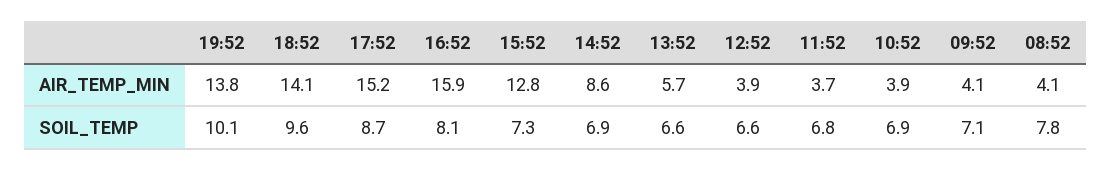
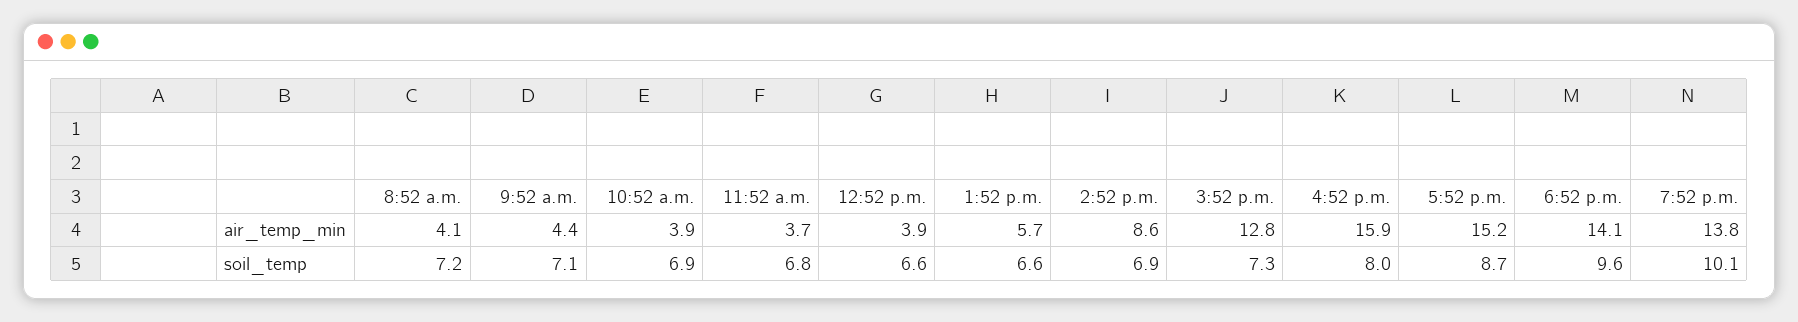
  {
    "19:52": {
      "AIR_TEMP_MIN": 13.8,
      "SOIL_TEMP": 10.1
    },
    "18:52": {
      "AIR_TEMP_MIN": 14.1,
      "SOIL_TEMP": 9.6
    },
    "17:52": {
      "AIR_TEMP_MIN": 15.2,
      "SOIL_TEMP": 8.7
    },
    "16:52": {
      "AIR_TEMP_MIN": 15.9,
-     "SOIL_TEMP": 8.1
+     "SOIL_TEMP": 8
    },
    "15:52": {
      "AIR_TEMP_MIN": 12.8,
      "SOIL_TEMP": 7.3
    },
    "14:52": {
      "AIR_TEMP_MIN": 8.6,
      "SOIL_TEMP": 6.9
    },
    "13:52": {
      "AIR_TEMP_MIN": 5.7,
      "SOIL_TEMP": 6.6
    },
    "12:52": {
      "AIR_TEMP_MIN": 3.9,
      "SOIL_TEMP": 6.6
    },
    "11:52": {
      "AIR_TEMP_MIN": 3.7,
      "SOIL_TEMP": 6.8
    },
    "10:52": {
      "AIR_TEMP_MIN": 3.9,
      "SOIL_TEMP": 6.9
    },
    "09:52": {
-     "AIR_TEMP_MIN": 4.1,
+     "AIR_TEMP_MIN": 4.4,
      "SOIL_TEMP": 7.1
    },
    "08:52": {
      "AIR_TEMP_MIN": 4.1,
-     "SOIL_TEMP": 7.8
+     "SOIL_TEMP": 7.2
    }
  }

